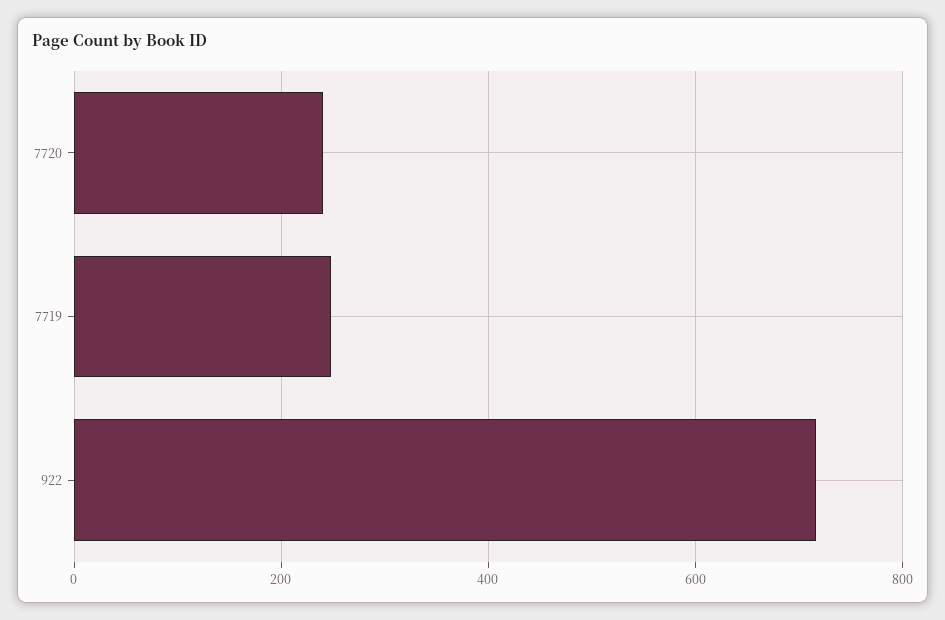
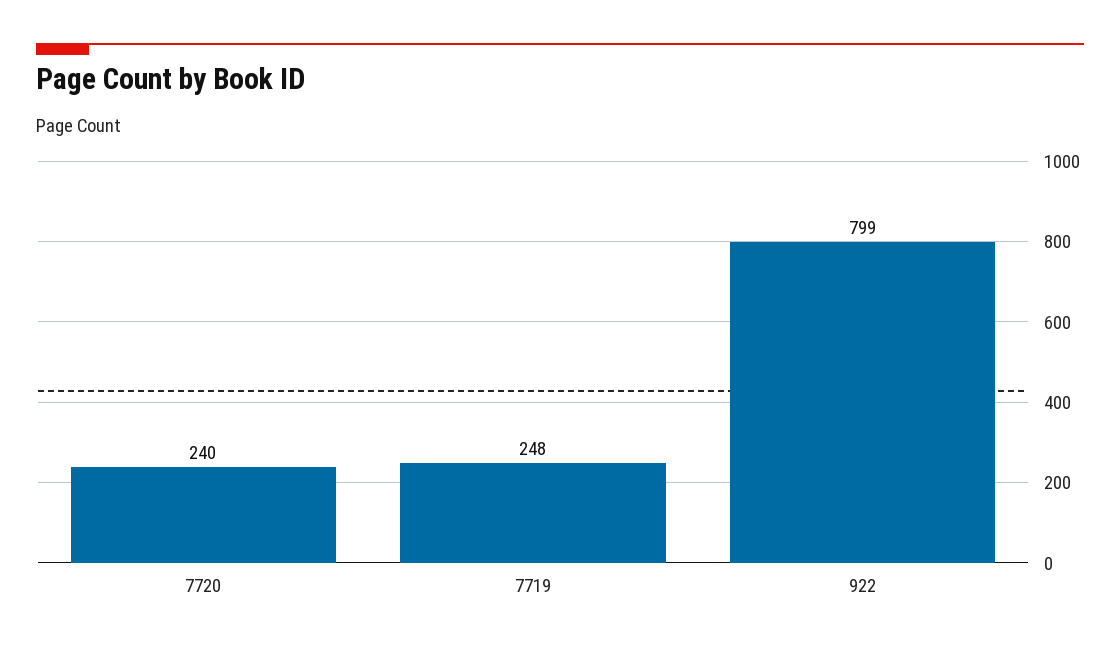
  {
    "7720": 240,
    "7719": 248,
-   "922": 720
+   "922": 799
  }

